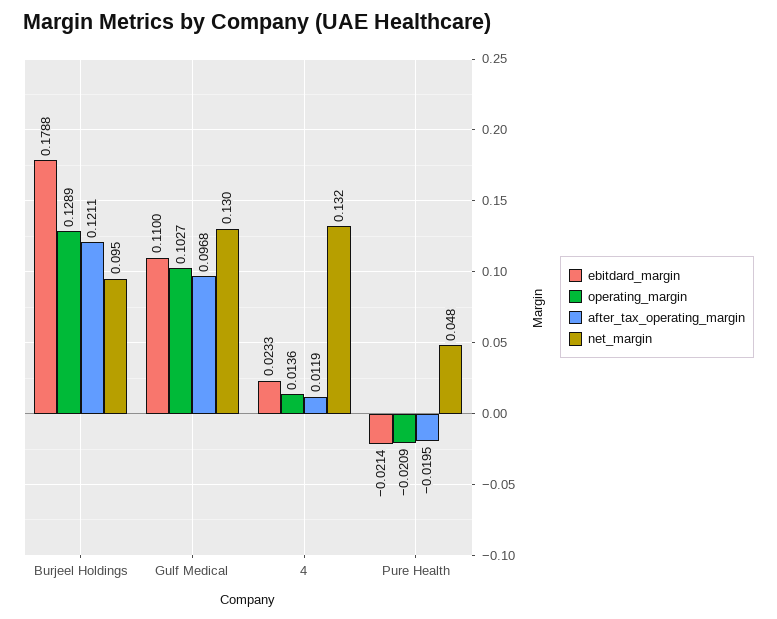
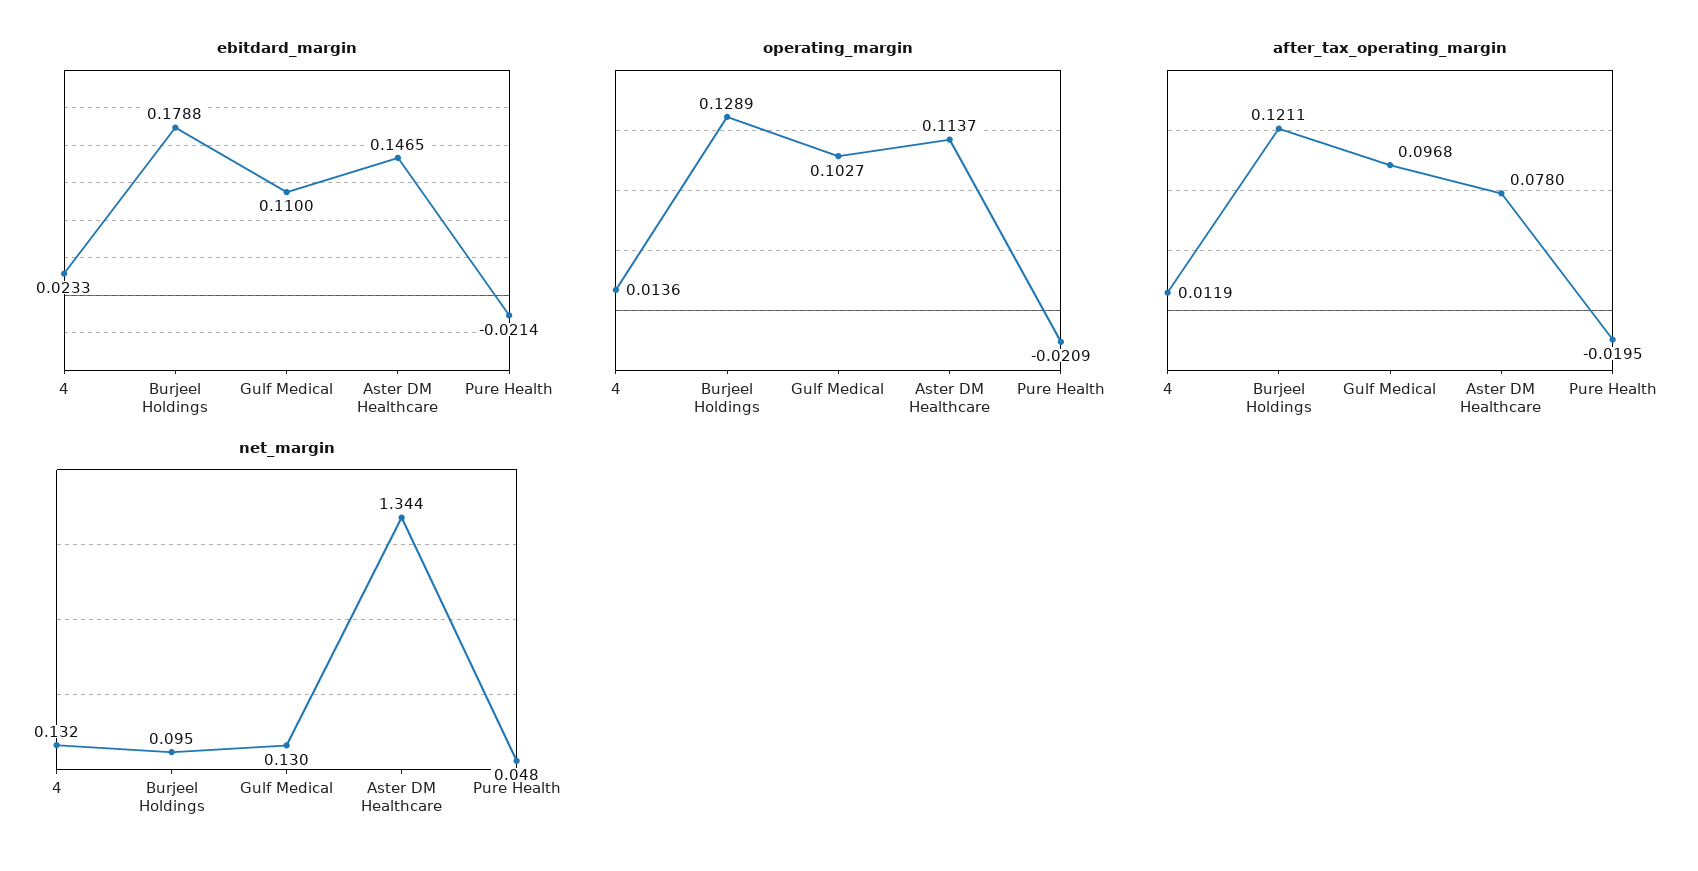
  {
    "ebitdard_margin": {
      "Burjeel Holdings": 0.1788,
      "Gulf Medical": 0.11,
      "4": 0.0233,
-     "Pure Health": -0.0214
+     "Pure Health": -0.0214,
+     "Aster DM Healthcare": 0.1465
    },
    "operating_margin": {
      "Burjeel Holdings": 0.1289,
      "Gulf Medical": 0.1027,
      "4": 0.0136,
-     "Pure Health": -0.0209
+     "Pure Health": -0.0209,
+     "Aster DM Healthcare": 0.1137
    },
    "after_tax_operating_margin": {
      "Burjeel Holdings": 0.1211,
      "Gulf Medical": 0.0968,
      "4": 0.0119,
-     "Pure Health": -0.0195
+     "Pure Health": -0.0195,
+     "Aster DM Healthcare": 0.078
    },
    "net_margin": {
      "Burjeel Holdings": 0.095,
      "Gulf Medical": 0.13,
      "4": 0.132,
-     "Pure Health": 0.048
+     "Pure Health": 0.048,
+     "Aster DM Healthcare": 1.344
    }
  }

